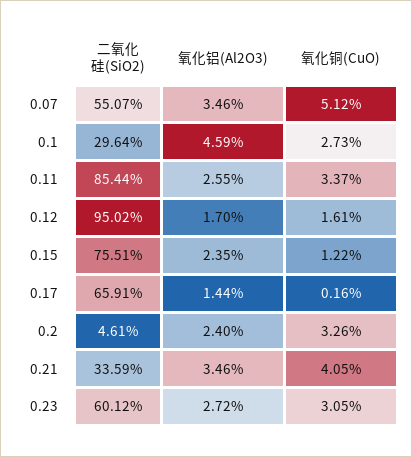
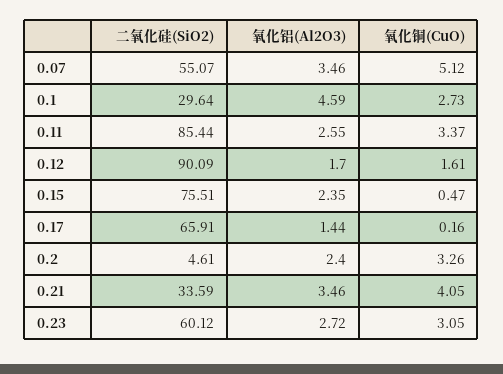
  {
    "二氧化硅(SiO2)": {
      "0.07": 55.07,
      "0.1": 29.64,
      "0.11": 85.44,
-     "0.12": 95.02,
+     "0.12": 90.09,
      "0.15": 75.51,
      "0.17": 65.91,
      "0.2": 4.61,
      "0.21": 33.59,
      "0.23": 60.12
    },
    "氧化铝(Al2O3)": {
      "0.07": 3.46,
      "0.1": 4.59,
      "0.11": 2.55,
      "0.12": 1.7,
      "0.15": 2.35,
      "0.17": 1.44,
      "0.2": 2.4,
      "0.21": 3.46,
      "0.23": 2.72
    },
    "氧化铜(CuO)": {
      "0.07": 5.12,
      "0.1": 2.73,
      "0.11": 3.37,
      "0.12": 1.61,
-     "0.15": 1.22,
+     "0.15": 0.47,
      "0.17": 0.16,
      "0.2": 3.26,
      "0.21": 4.05,
      "0.23": 3.05
    }
  }

